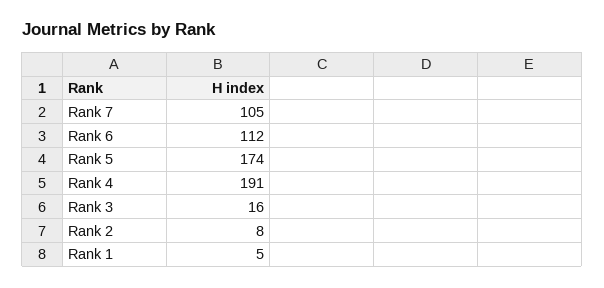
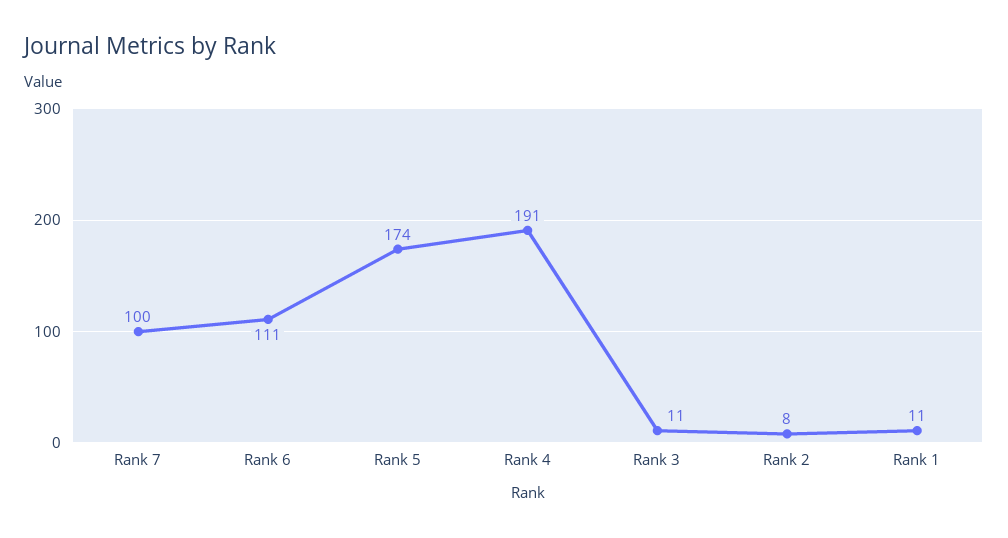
  {
-   "Rank 7": 105,
+   "Rank 7": 100,
-   "Rank 6": 112,
+   "Rank 6": 111,
    "Rank 5": 174,
    "Rank 4": 191,
-   "Rank 3": 16,
+   "Rank 3": 11,
    "Rank 2": 8,
-   "Rank 1": 5
+   "Rank 1": 11
  }

